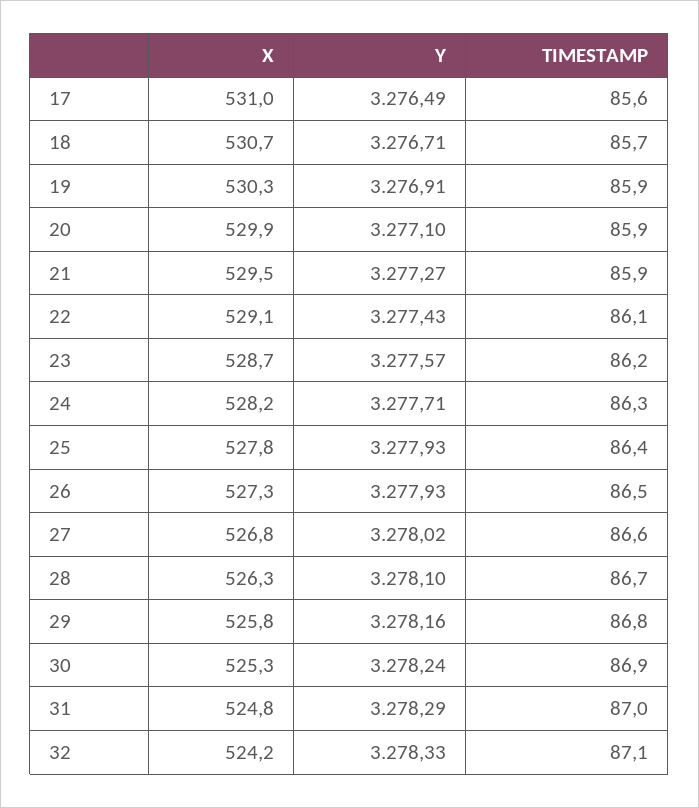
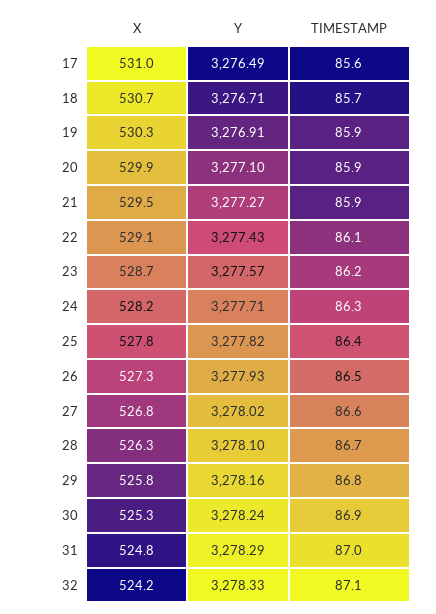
  {
    "X": {
      "17": 531,
      "18": 530.7,
      "19": 530.3,
      "20": 529.9,
      "21": 529.5,
      "22": 529.1,
      "23": 528.7,
      "24": 528.2,
      "25": 527.8,
      "26": 527.3,
      "27": 526.8,
      "28": 526.3,
      "29": 525.8,
      "30": 525.3,
      "31": 524.8,
      "32": 524.2
    },
    "Y": {
      "17": 3276.49,
      "18": 3276.71,
      "19": 3276.91,
      "20": 3277.1,
      "21": 3277.27,
      "22": 3277.43,
      "23": 3277.57,
      "24": 3277.71,
-     "25": 3277.93,
+     "25": 3277.82,
      "26": 3277.93,
      "27": 3278.02,
      "28": 3278.1,
      "29": 3278.16,
      "30": 3278.24,
      "31": 3278.29,
      "32": 3278.33
    },
    "TIMESTAMP": {
      "17": 85.6,
      "18": 85.7,
      "19": 85.9,
      "20": 85.9,
      "21": 85.9,
      "22": 86.1,
      "23": 86.2,
      "24": 86.3,
      "25": 86.4,
      "26": 86.5,
      "27": 86.6,
      "28": 86.7,
      "29": 86.8,
      "30": 86.9,
      "31": 87,
      "32": 87.1
    }
  }

